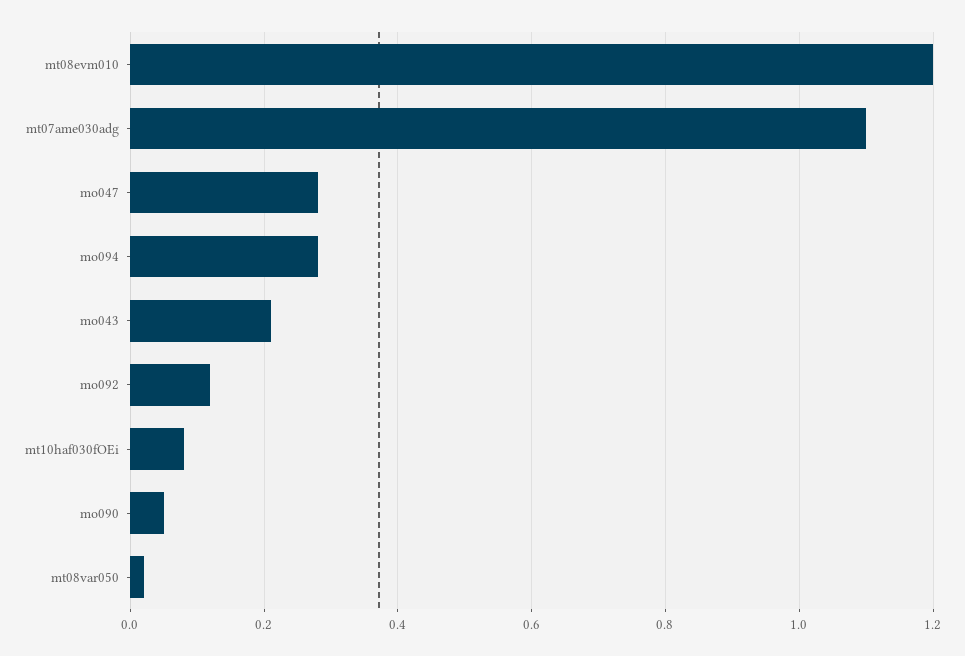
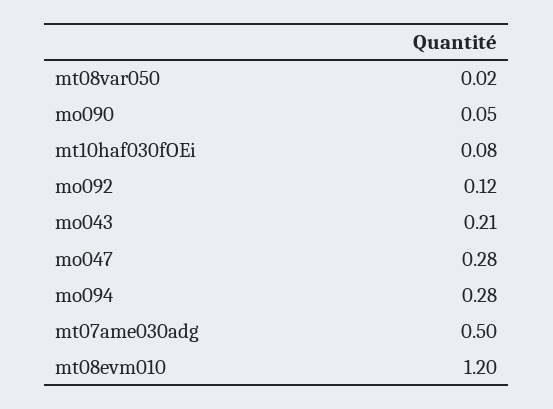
  {
    "mt08evm010": 1.2,
-   "mt07ame030adg": 1.1,
+   "mt07ame030adg": 0.5,
    "mo047": 0.28,
    "mo094": 0.28,
    "mo043": 0.21,
    "mo092": 0.12,
    "mt10haf030fOEi": 0.08,
    "mo090": 0.05,
    "mt08var050": 0.02
  }

